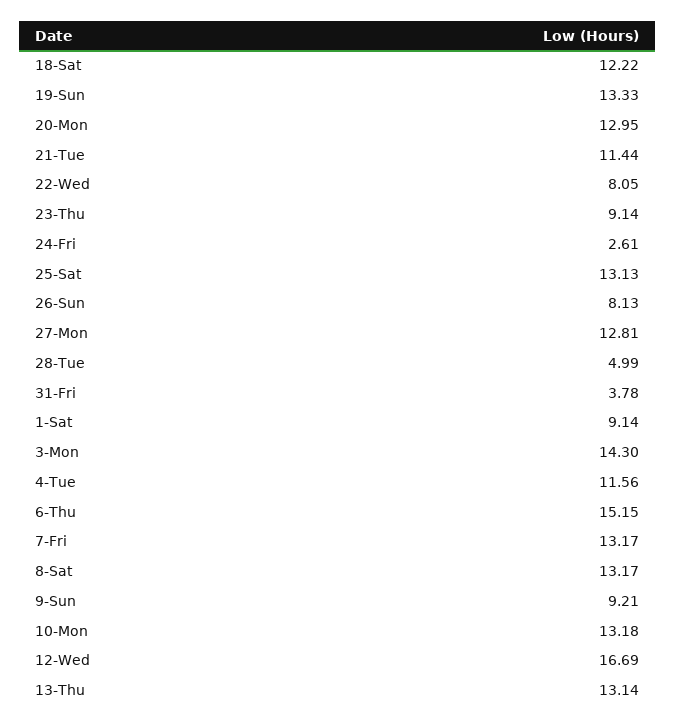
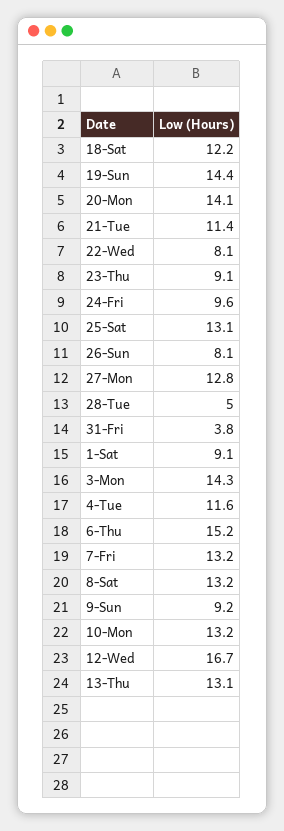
  {
    "18-Sat": 12.22,
-   "19-Sun": 13.33,
+   "19-Sun": 14.4,
-   "20-Mon": 12.95,
+   "20-Mon": 14.1,
    "21-Tue": 11.44,
    "22-Wed": 8.05,
    "23-Thu": 9.14,
-   "24-Fri": 2.61,
+   "24-Fri": 9.6,
    "25-Sat": 13.13,
    "26-Sun": 8.13,
    "27-Mon": 12.81,
    "28-Tue": 4.99,
    "31-Fri": 3.78,
    "1-Sat": 9.14,
    "3-Mon": 14.3,
    "4-Tue": 11.56,
    "6-Thu": 15.15,
    "7-Fri": 13.17,
    "8-Sat": 13.17,
    "9-Sun": 9.21,
    "10-Mon": 13.18,
    "12-Wed": 16.69,
    "13-Thu": 13.14
  }

